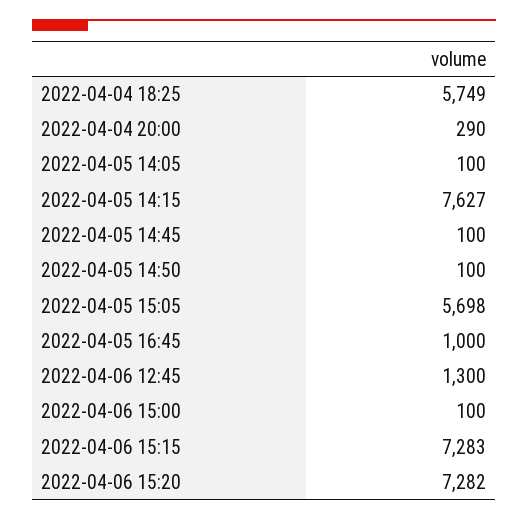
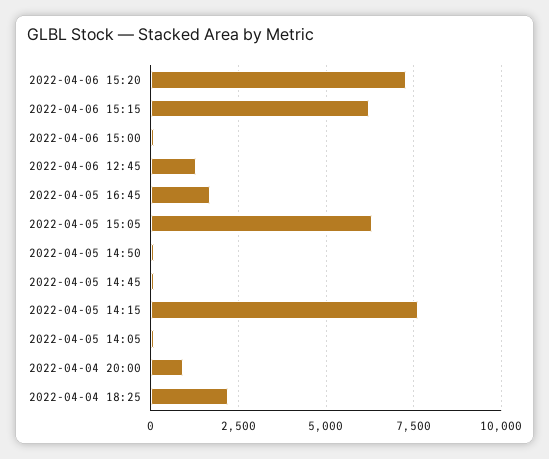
  {
-   "2022-04-04 18:25": 5749,
+   "2022-04-04 18:25": 2250,
-   "2022-04-04 20:00": 290,
+   "2022-04-04 20:00": 1000,
    "2022-04-05 14:05": 100,
    "2022-04-05 14:15": 7627,
    "2022-04-05 14:45": 100,
    "2022-04-05 14:50": 100,
-   "2022-04-05 15:05": 5698,
+   "2022-04-05 15:05": 6250,
-   "2022-04-05 16:45": 1000,
+   "2022-04-05 16:45": 1750,
    "2022-04-06 12:45": 1300,
    "2022-04-06 15:00": 100,
-   "2022-04-06 15:15": 7283,
+   "2022-04-06 15:15": 6250,
    "2022-04-06 15:20": 7282
  }

